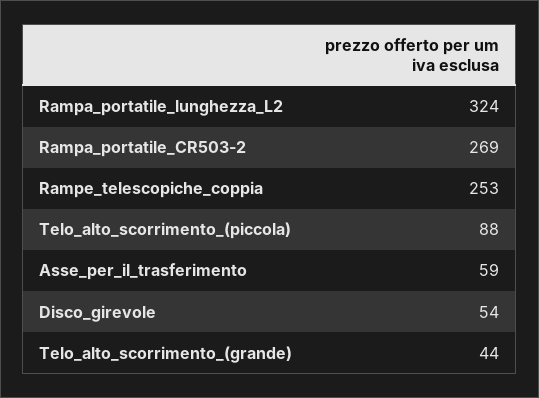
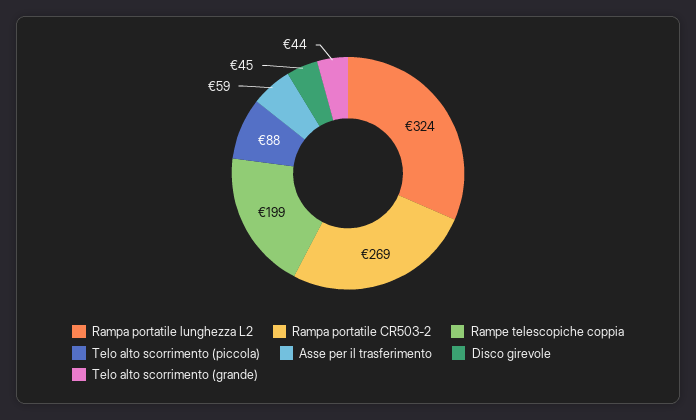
  {
    "Rampa_portatile_lunghezza_L2": 324,
    "Rampa_portatile_CR503-2": 269,
-   "Rampe_telescopiche_coppia": 253,
+   "Rampe_telescopiche_coppia": 199,
    "Telo_alto_scorrimento_(piccola)": 88,
    "Asse_per_il_trasferimento": 59,
-   "Disco_girevole": 54,
+   "Disco_girevole": 45,
    "Telo_alto_scorrimento_(grande)": 44
  }

